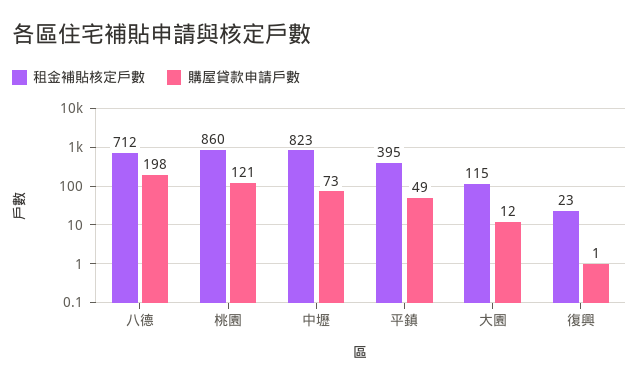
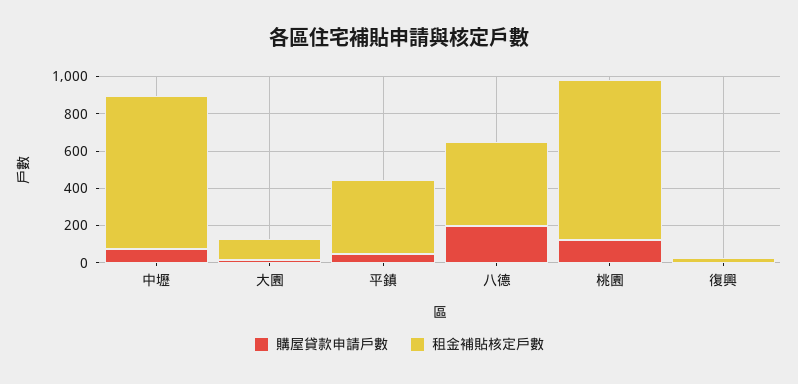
  {
    "租金補貼核定戶數": {
-     "八德": 712,
+     "八德": 450,
      "桃園": 860,
      "中壢": 823,
      "平鎮": 395,
      "大園": 115,
      "復興": 23
    },
    "購屋貸款申請戶數": {
      "八德": 198,
      "桃園": 121,
      "中壢": 73,
      "平鎮": 49,
      "大園": 12,
      "復興": 1
    }
  }

